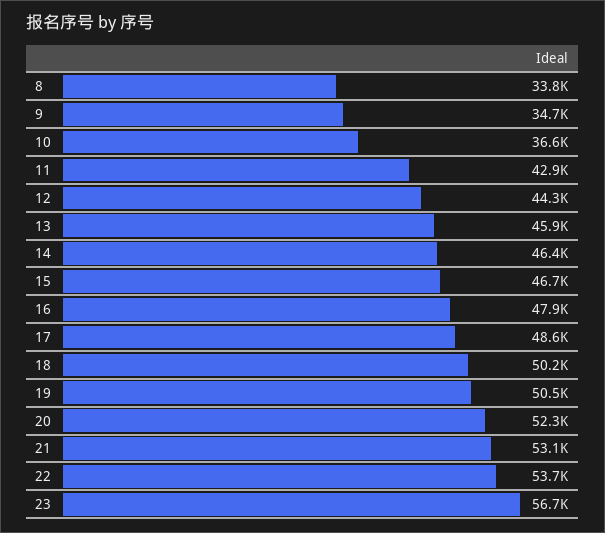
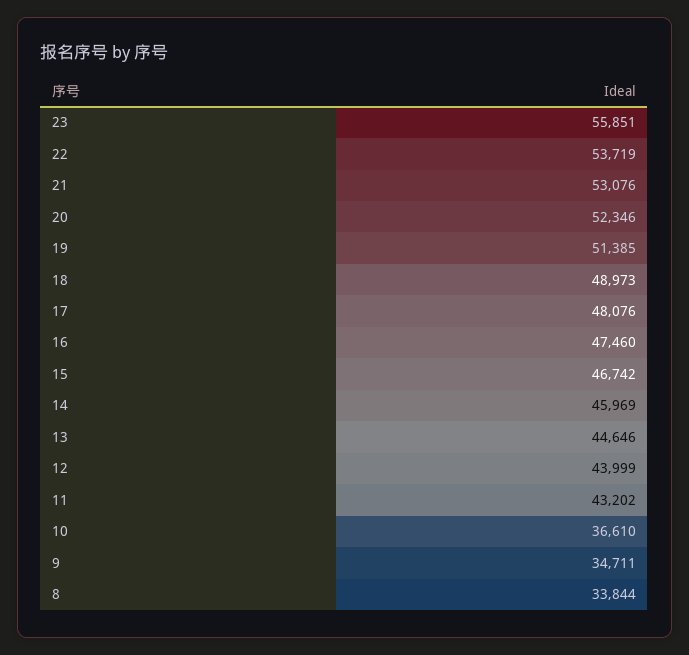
  {
    "8": 33844,
    "9": 34711,
    "10": 36610,
-   "11": 42900,
+   "11": 43202,
-   "12": 44300,
+   "12": 43999,
-   "13": 45900,
+   "13": 44646,
-   "14": 46400,
+   "14": 45969,
    "15": 46742,
-   "16": 47900,
+   "16": 47460,
-   "17": 48600,
+   "17": 48076,
-   "18": 50200,
+   "18": 48973,
-   "19": 50500,
+   "19": 51385,
    "20": 52346,
    "21": 53076,
    "22": 53719,
-   "23": 56700
+   "23": 55851
  }

